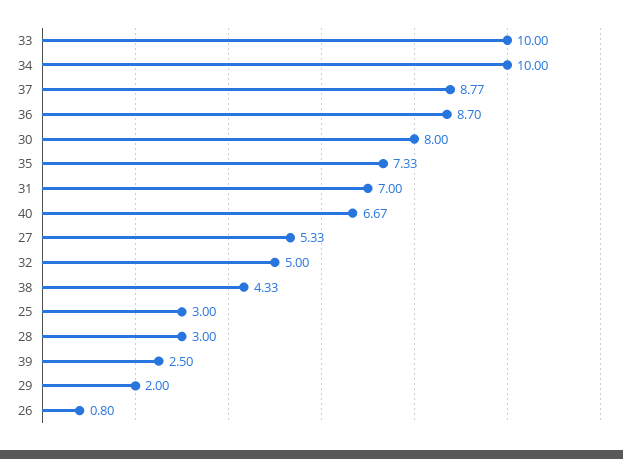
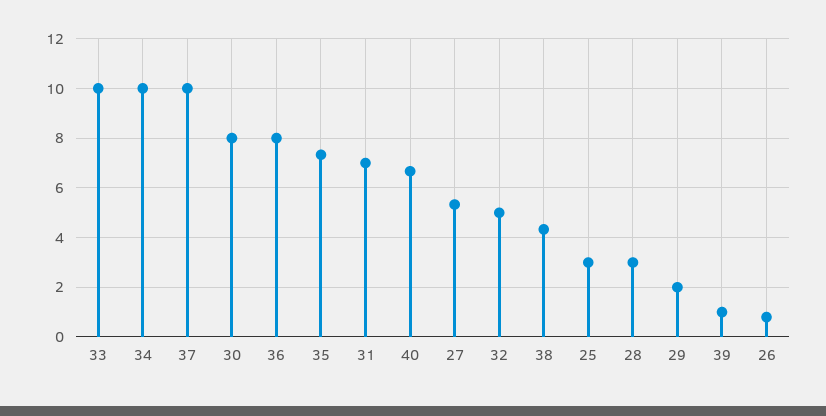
  {
    "33": 10,
    "34": 10,
-   "37": 8.77,
+   "37": 10,
-   "36": 8.7,
+   "36": 8,
    "30": 8,
    "35": 7.33,
    "31": 7,
    "40": 6.67,
    "27": 5.33,
    "32": 5,
    "38": 4.33,
    "25": 3,
    "28": 3,
-   "39": 2.5,
+   "39": 1,
    "29": 2,
    "26": 0.8
  }

